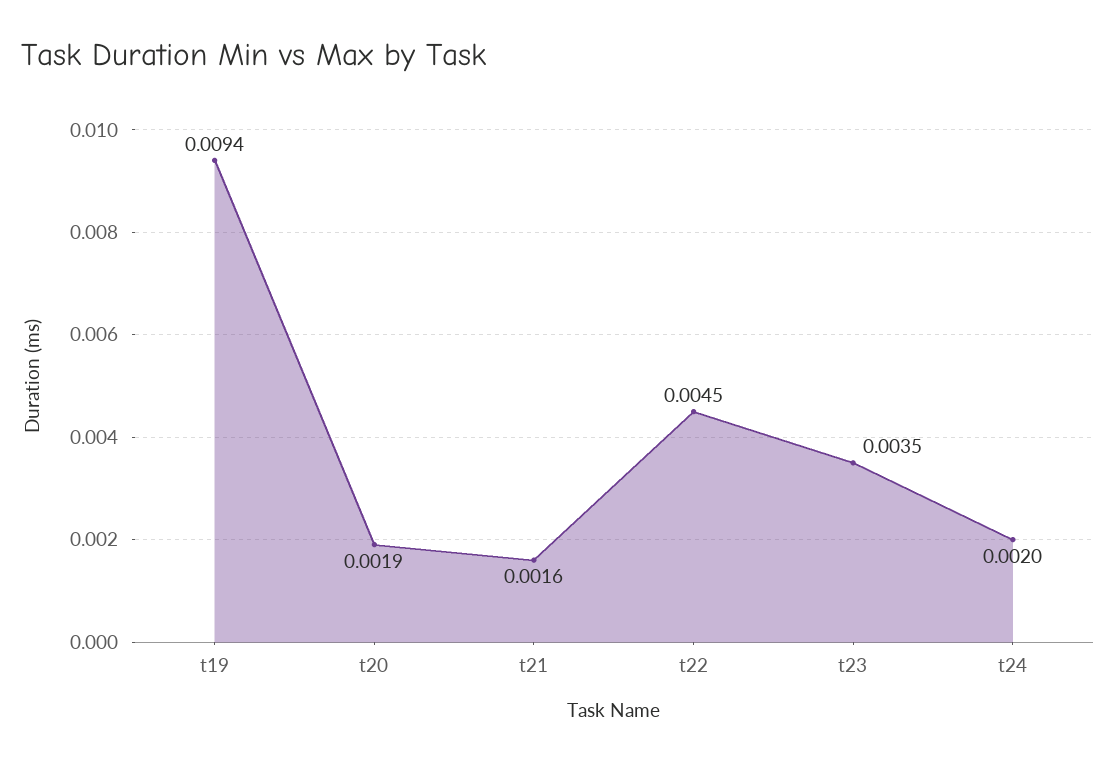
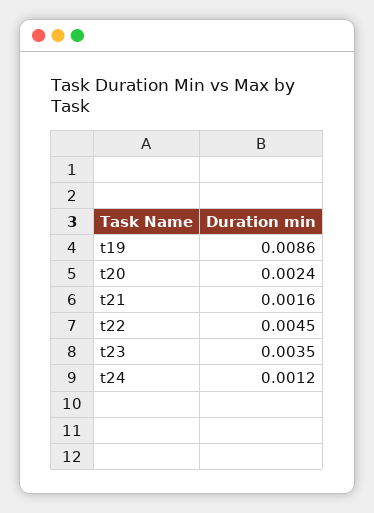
  {
-   "t19": 0.0094,
+   "t19": 0.0086,
-   "t20": 0.0019,
+   "t20": 0.0024,
    "t21": 0.0016,
    "t22": 0.0045,
    "t23": 0.0035,
-   "t24": 0.002
+   "t24": 0.0012
  }

